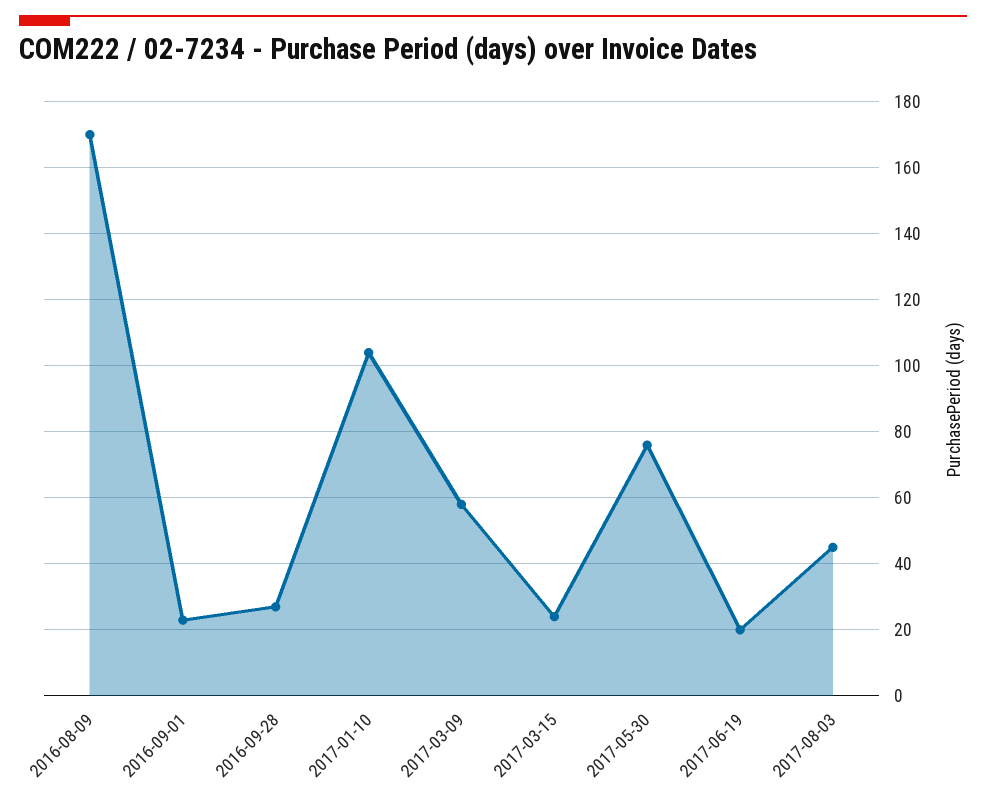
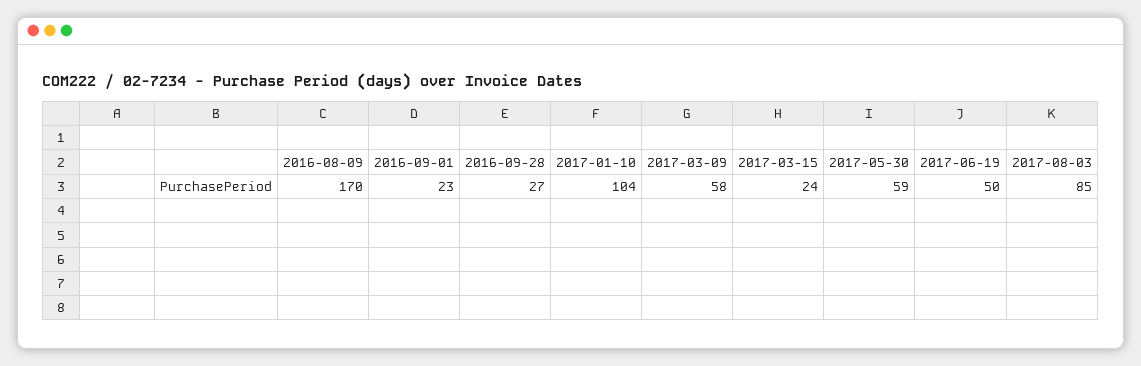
  {
    "2016-08-09": 170,
    "2016-09-01": 23,
    "2016-09-28": 27,
    "2017-01-10": 104,
    "2017-03-09": 58,
    "2017-03-15": 24,
-   "2017-05-30": 75,
+   "2017-05-30": 59,
-   "2017-06-19": 20,
+   "2017-06-19": 50,
-   "2017-08-03": 45
+   "2017-08-03": 85
  }

